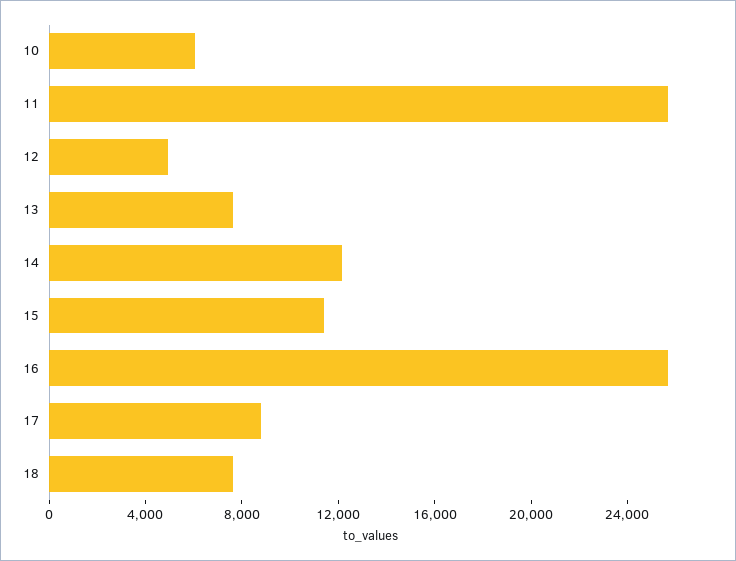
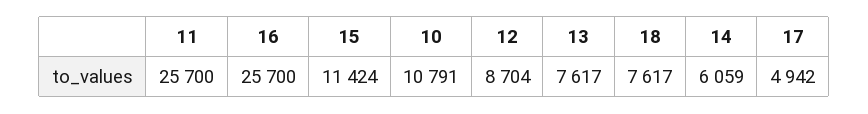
  {
-   "10": 6000,
+   "10": 10791,
    "11": 25700,
-   "12": 5000,
+   "12": 8704,
    "13": 7617,
-   "14": 12000,
+   "14": 6059,
    "15": 11424,
    "16": 25700,
-   "17": 9000,
+   "17": 4942,
    "18": 7617
  }

